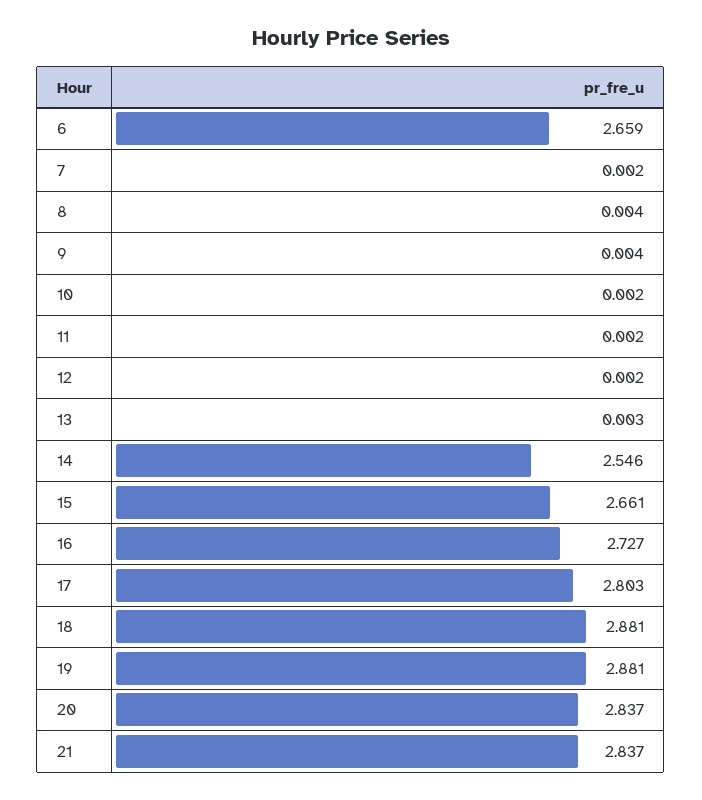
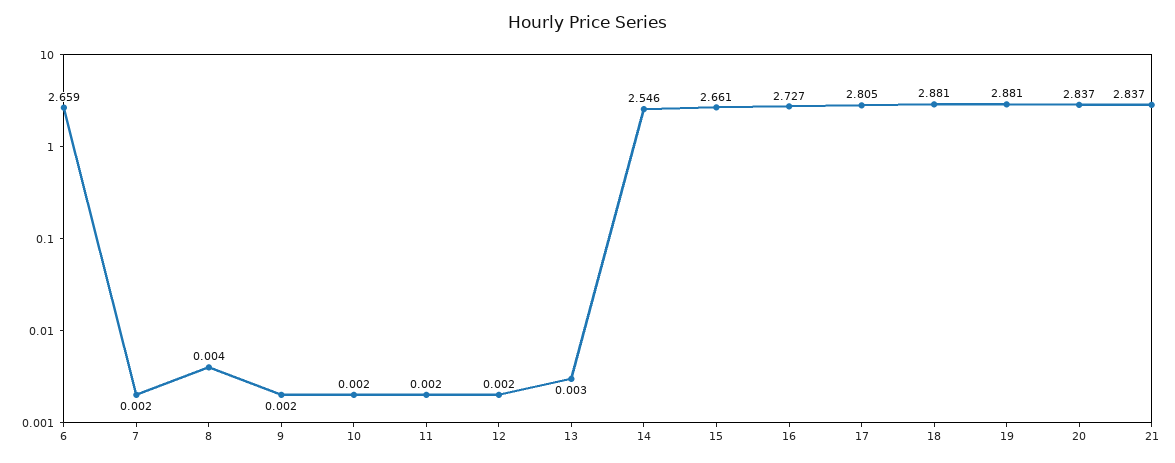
  {
    "6": 2.659,
    "7": 0.002,
    "8": 0.004,
-   "9": 0.004,
+   "9": 0.002,
    "10": 0.002,
    "11": 0.002,
    "12": 0.002,
    "13": 0.003,
    "14": 2.546,
    "15": 2.661,
    "16": 2.727,
-   "17": 2.803,
+   "17": 2.805,
    "18": 2.881,
    "19": 2.881,
    "20": 2.837,
    "21": 2.837
  }

